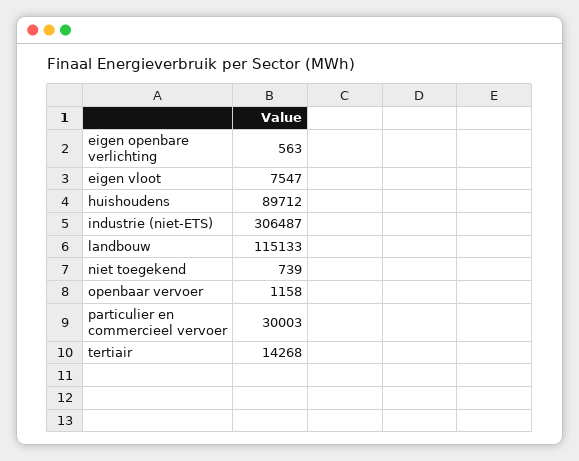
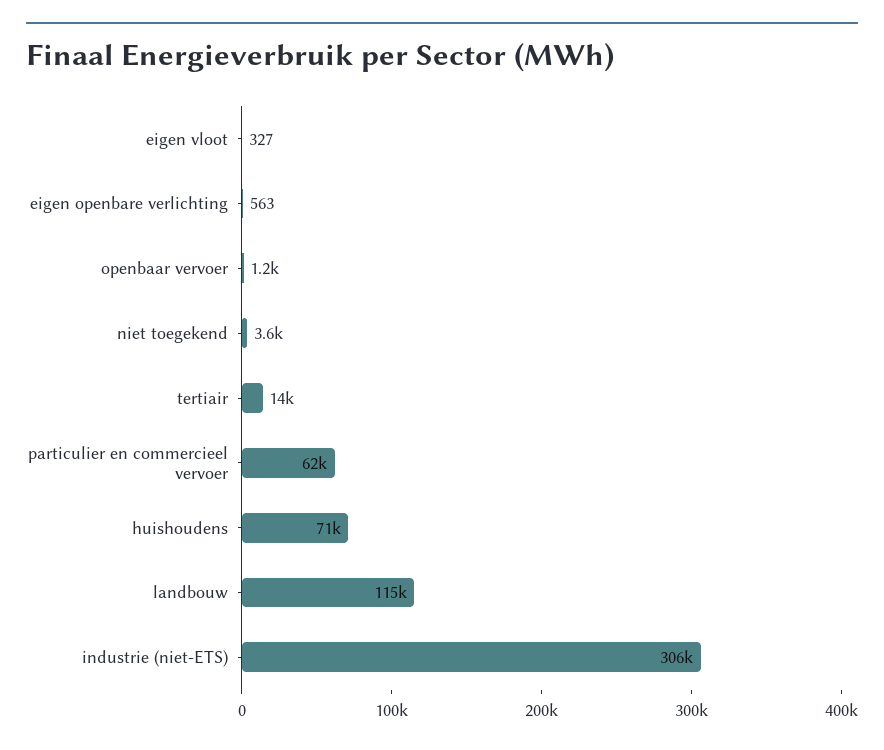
  {
    "eigen openbare verlichting": 563,
-   "eigen vloot": 7547,
+   "eigen vloot": 327,
-   "huishoudens": 89712,
+   "huishoudens": 71000,
    "industrie (niet-ETS)": 306487,
    "landbouw": 115133,
-   "niet toegekend": 739,
+   "niet toegekend": 3600,
    "openbaar vervoer": 1158,
-   "particulier en commercieel vervoer": 30003,
+   "particulier en commercieel vervoer": 62000,
    "tertiair": 14268
  }

